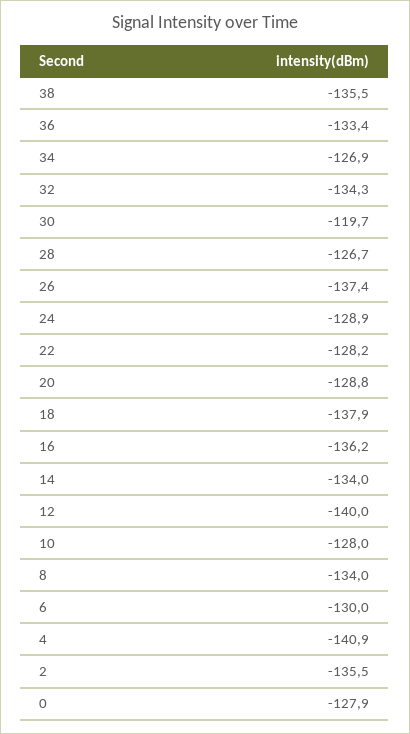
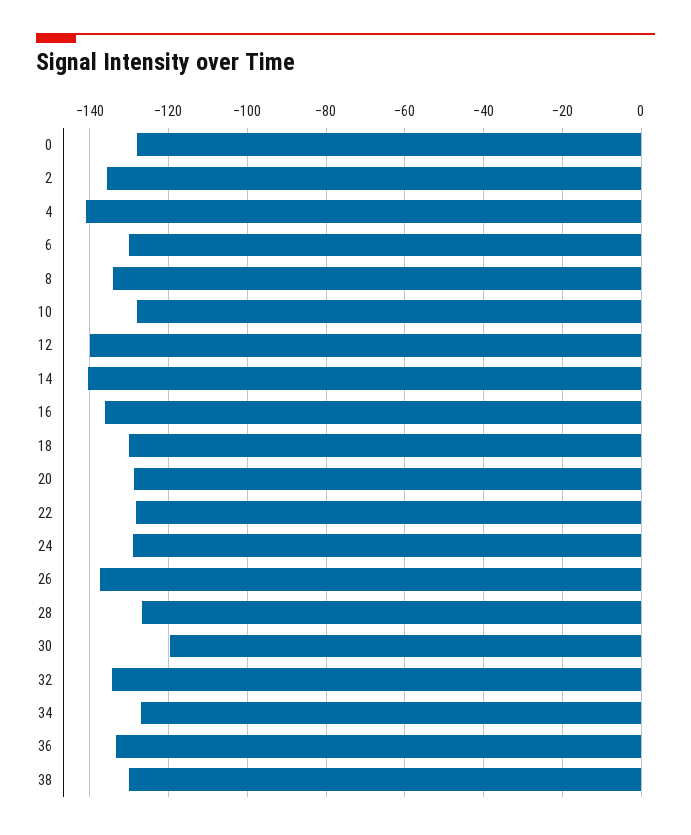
  {
-   "38": -135.5,
+   "38": -130,
    "36": -133.4,
    "34": -126.9,
    "32": -134.3,
    "30": -119.7,
    "28": -126.7,
    "26": -137.4,
    "24": -128.9,
    "22": -128.2,
    "20": -128.8,
-   "18": -137.9,
+   "18": -130,
    "16": -136.2,
-   "14": -134,
+   "14": -140,
    "12": -140,
    "10": -128,
    "8": -134,
    "6": -130,
    "4": -140.9,
    "2": -135.5,
    "0": -127.9
  }

